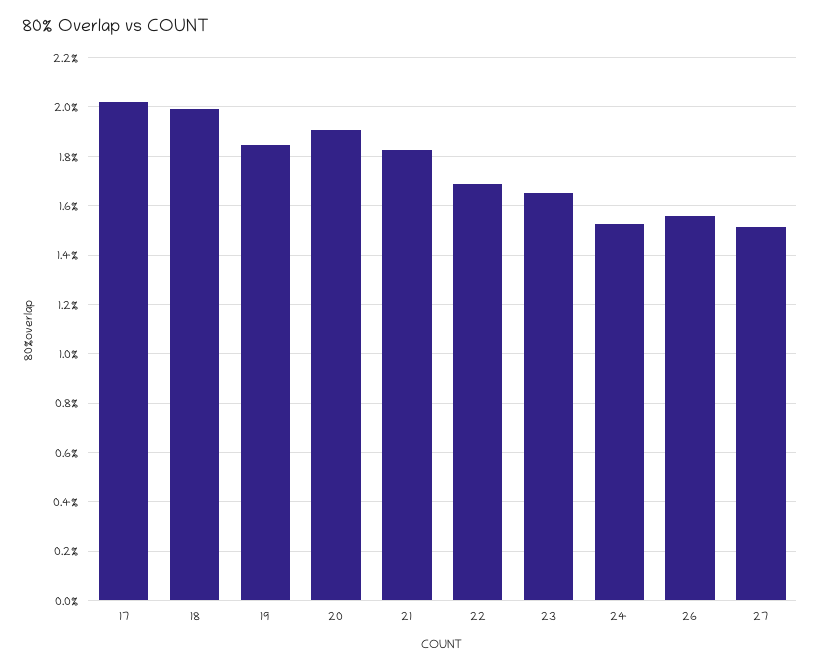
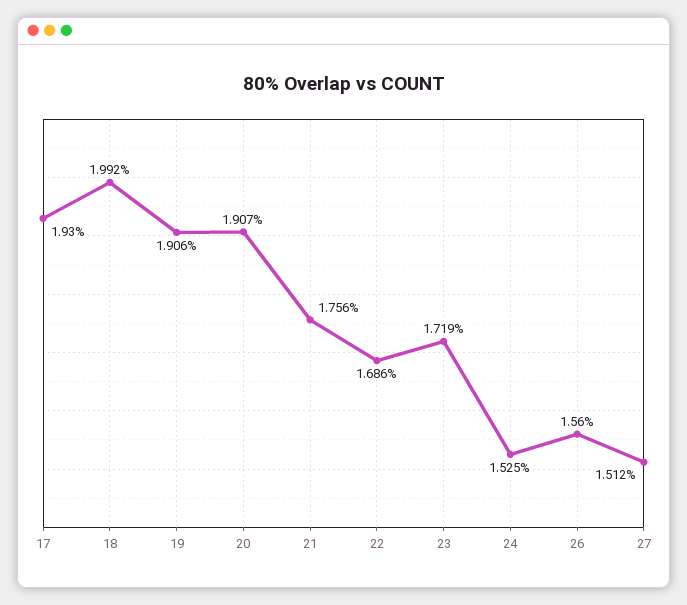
  {
-   "17": 2.025,
+   "17": 1.93,
    "18": 1.992,
-   "19": 1.85,
+   "19": 1.906,
    "20": 1.907,
-   "21": 1.825,
+   "21": 1.756,
    "22": 1.686,
-   "23": 1.65,
+   "23": 1.719,
    "24": 1.525,
    "26": 1.56,
    "27": 1.512
  }

